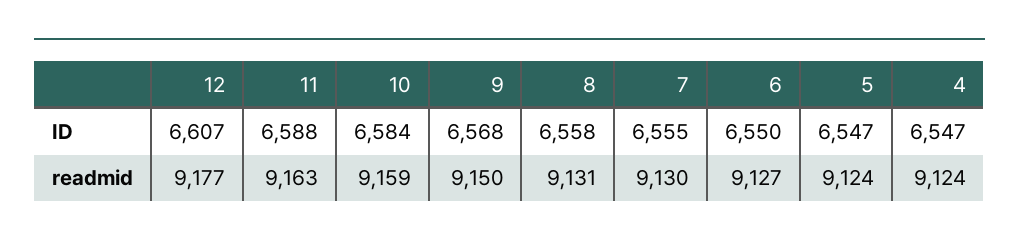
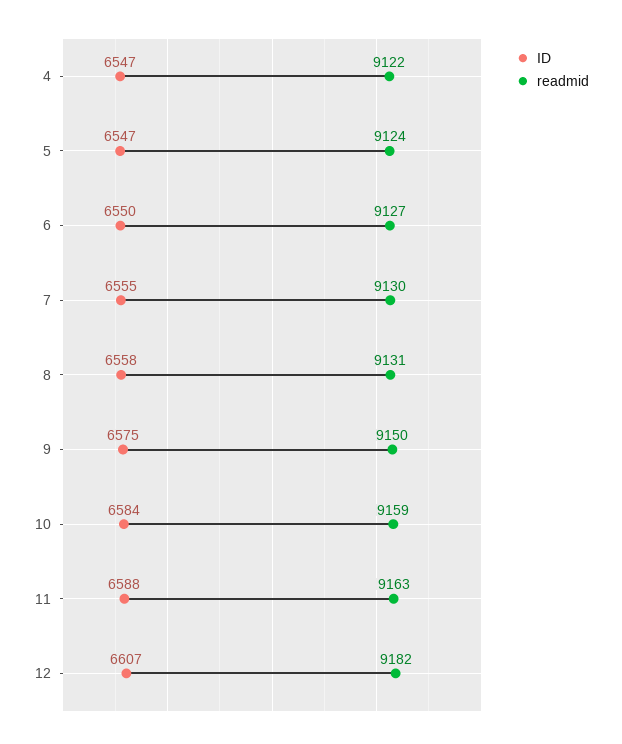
  {
    "ID": {
      "12": 6607,
      "11": 6588,
      "10": 6584,
-     "9": 6568,
+     "9": 6575,
      "8": 6558,
      "7": 6555,
      "6": 6550,
      "5": 6547,
      "4": 6547
    },
    "readmid": {
-     "12": 9177,
+     "12": 9182,
      "11": 9163,
      "10": 9159,
      "9": 9150,
      "8": 9131,
      "7": 9130,
      "6": 9127,
      "5": 9124,
-     "4": 9124
+     "4": 9122
    }
  }

